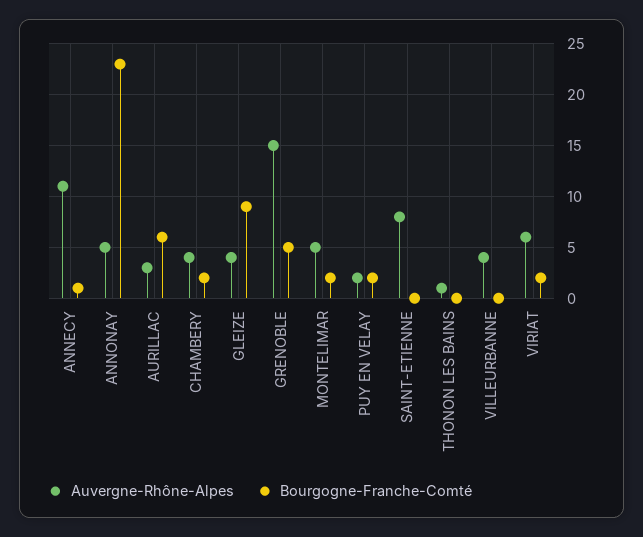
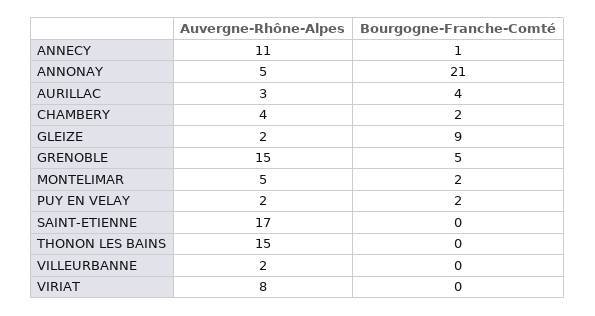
  {
    "Auvergne-Rhône-Alpes": {
      "ANNECY": 11,
      "ANNONAY": 5,
      "AURILLAC": 3,
      "CHAMBERY": 4,
-     "GLEIZE": 4,
+     "GLEIZE": 2,
      "GRENOBLE": 15,
      "MONTELIMAR": 5,
      "PUY EN VELAY": 2,
-     "SAINT-ETIENNE": 8,
+     "SAINT-ETIENNE": 17,
-     "THONON LES BAINS": 1,
+     "THONON LES BAINS": 15,
-     "VILLEURBANNE": 4,
+     "VILLEURBANNE": 2,
-     "VIRIAT": 6
+     "VIRIAT": 8
    },
    "Bourgogne-Franche-Comté": {
      "ANNECY": 1,
-     "ANNONAY": 23,
+     "ANNONAY": 21,
-     "AURILLAC": 6,
+     "AURILLAC": 4,
      "CHAMBERY": 2,
      "GLEIZE": 9,
      "GRENOBLE": 5,
      "MONTELIMAR": 2,
      "PUY EN VELAY": 2,
      "SAINT-ETIENNE": 0,
      "THONON LES BAINS": 0,
      "VILLEURBANNE": 0,
-     "VIRIAT": 2
+     "VIRIAT": 0
    }
  }

